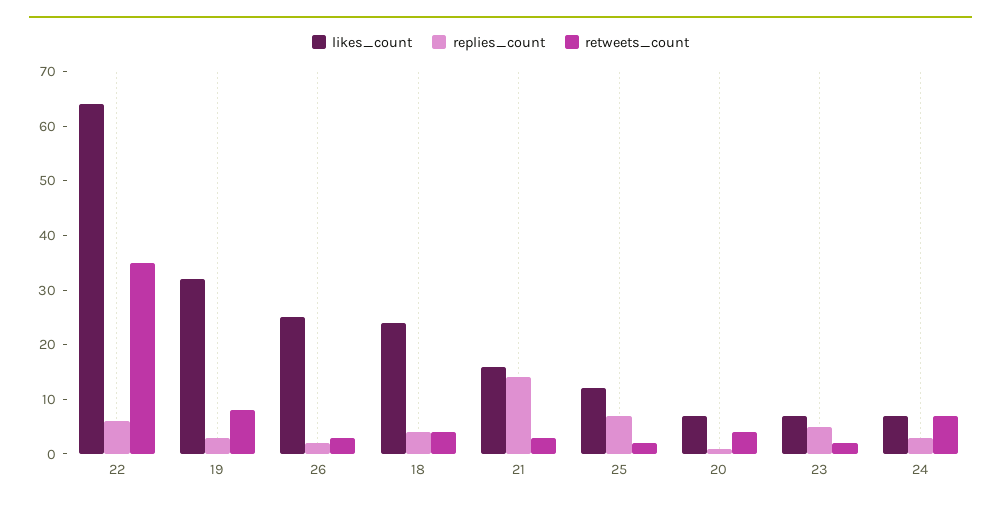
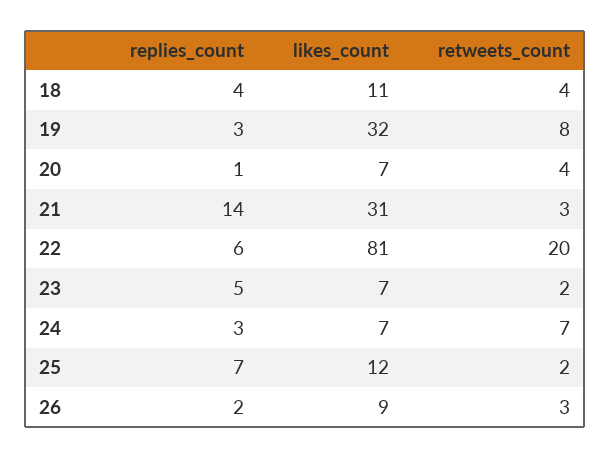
  {
    "likes_count": {
-     "22": 65,
+     "22": 81,
      "19": 32,
-     "26": 25,
+     "26": 9,
-     "18": 25,
+     "18": 11,
-     "21": 15,
+     "21": 31,
      "25": 12,
      "20": 7,
      "23": 7,
      "24": 7
    },
    "replies_count": {
      "22": 6,
      "19": 3,
      "26": 2,
      "18": 4,
      "21": 14,
      "25": 7,
      "20": 1,
      "23": 5,
      "24": 3
    },
    "retweets_count": {
-     "22": 35,
+     "22": 20,
      "19": 8,
      "26": 3,
      "18": 4,
      "21": 3,
      "25": 2,
      "20": 4,
      "23": 2,
      "24": 7
    }
  }

